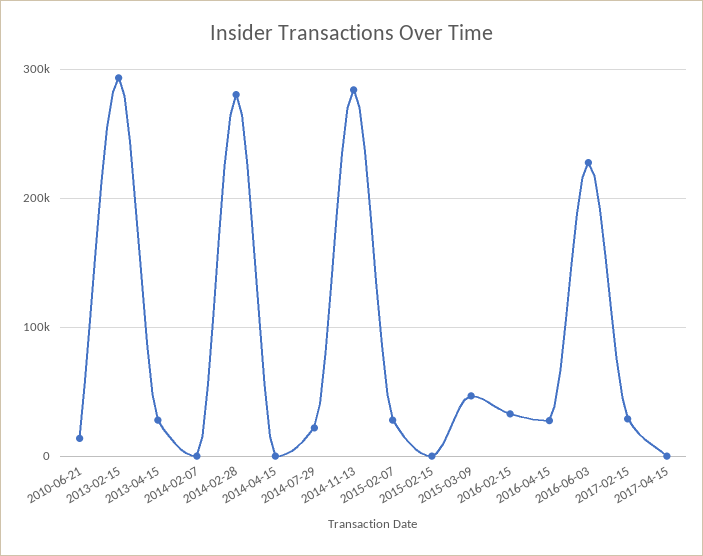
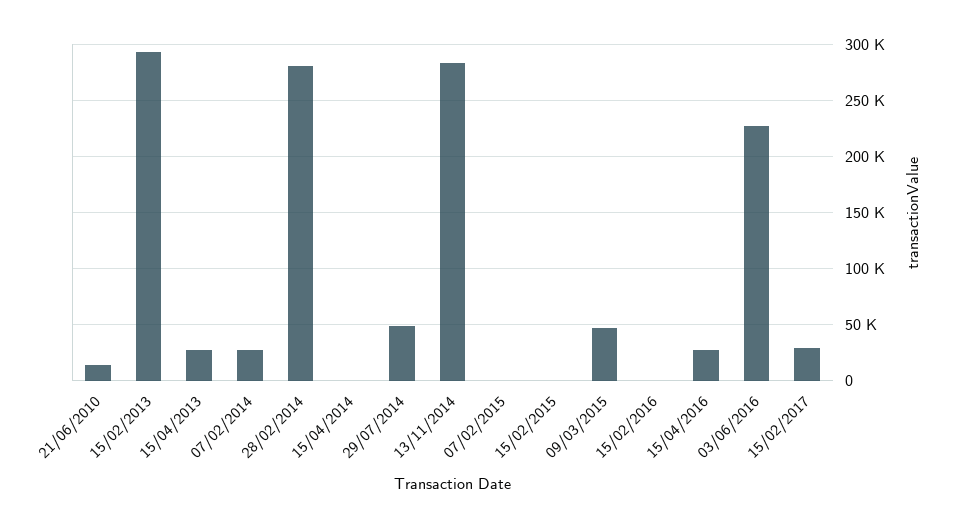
  {
    "2010-06-21": 10000,
    "2013-02-15": 290000,
    "2013-04-15": 30000,
-   "2014-02-07": 0,
+   "2014-02-07": 30000,
    "2014-02-28": 280000,
    "2014-04-15": 0,
-   "2014-07-29": 20000,
+   "2014-07-29": 50000,
    "2014-11-13": 280000,
-   "2015-02-07": 30000,
+   "2015-02-07": 0,
    "2015-02-15": 0,
    "2015-03-09": 50000,
-   "2016-02-15": 30000,
+   "2016-02-15": 0,
    "2016-04-15": 30000,
    "2016-06-03": 230000,
-   "2017-02-15": 30000,
+   "2017-02-15": 30000
-   "2017-04-15": 0
  }

